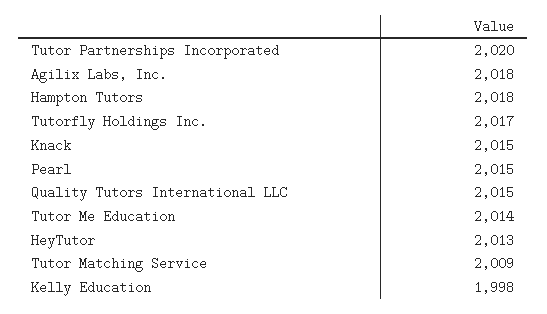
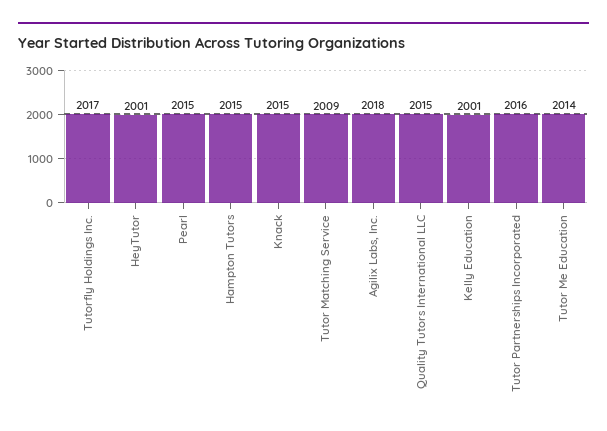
  {
-   "Tutor Partnerships Incorporated": 2020,
+   "Tutor Partnerships Incorporated": 2016,
    "Agilix Labs, Inc.": 2018,
-   "Hampton Tutors": 2018,
+   "Hampton Tutors": 2015,
    "Tutorfly Holdings Inc.": 2017,
    "Knack": 2015,
    "Pearl": 2015,
    "Quality Tutors International LLC": 2015,
    "Tutor Me Education": 2014,
-   "HeyTutor": 2013,
+   "HeyTutor": 2001,
    "Tutor Matching Service": 2009,
-   "Kelly Education": 1998
+   "Kelly Education": 2001
  }

